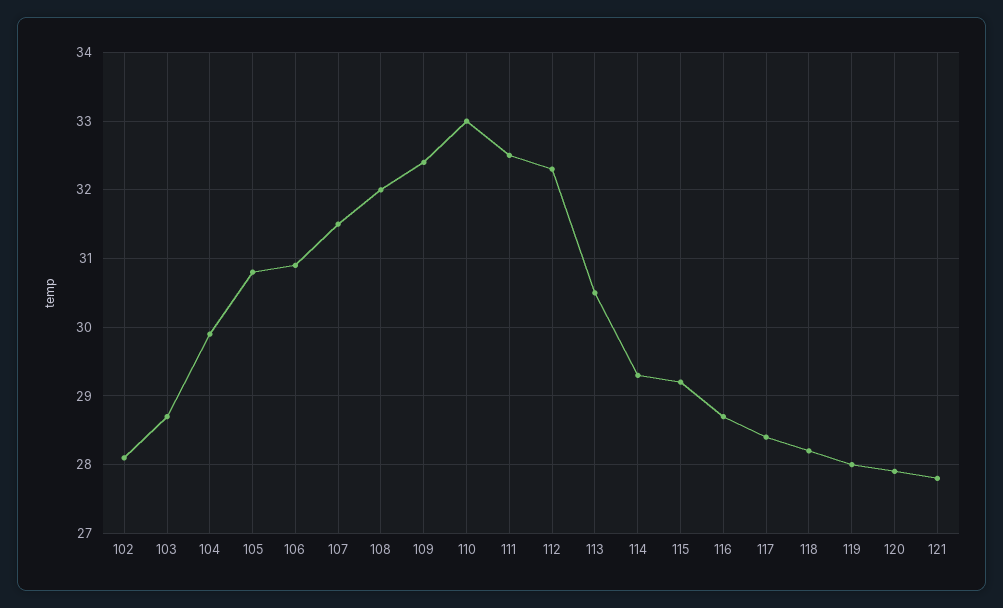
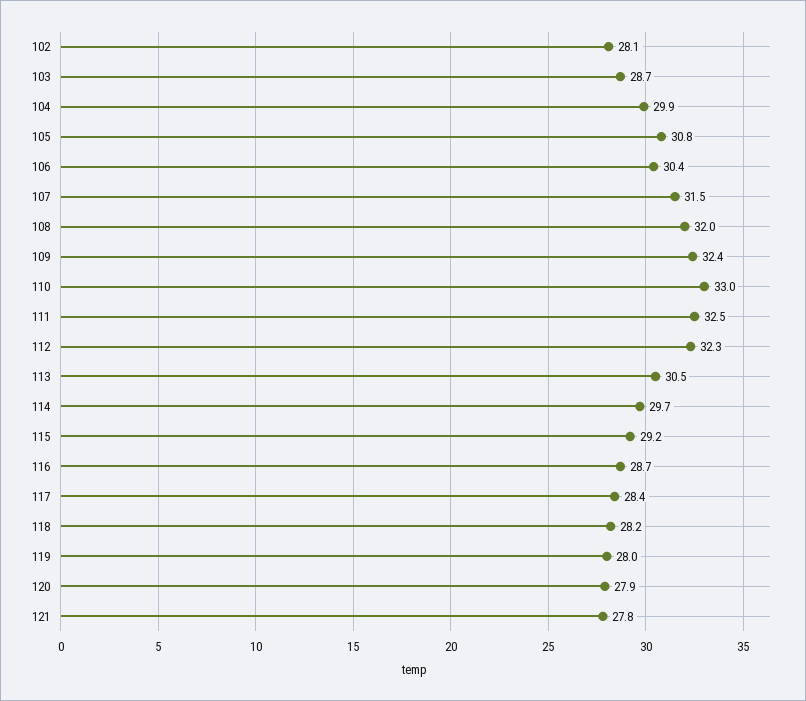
  {
    "102": 28.1,
    "103": 28.7,
    "104": 29.9,
    "105": 30.8,
-   "106": 30.9,
+   "106": 30.4,
    "107": 31.5,
    "108": 32,
    "109": 32.4,
    "110": 33,
    "111": 32.5,
    "112": 32.3,
    "113": 30.5,
-   "114": 29.3,
+   "114": 29.7,
    "115": 29.2,
    "116": 28.7,
    "117": 28.4,
    "118": 28.2,
    "119": 28,
    "120": 27.9,
    "121": 27.8
  }

